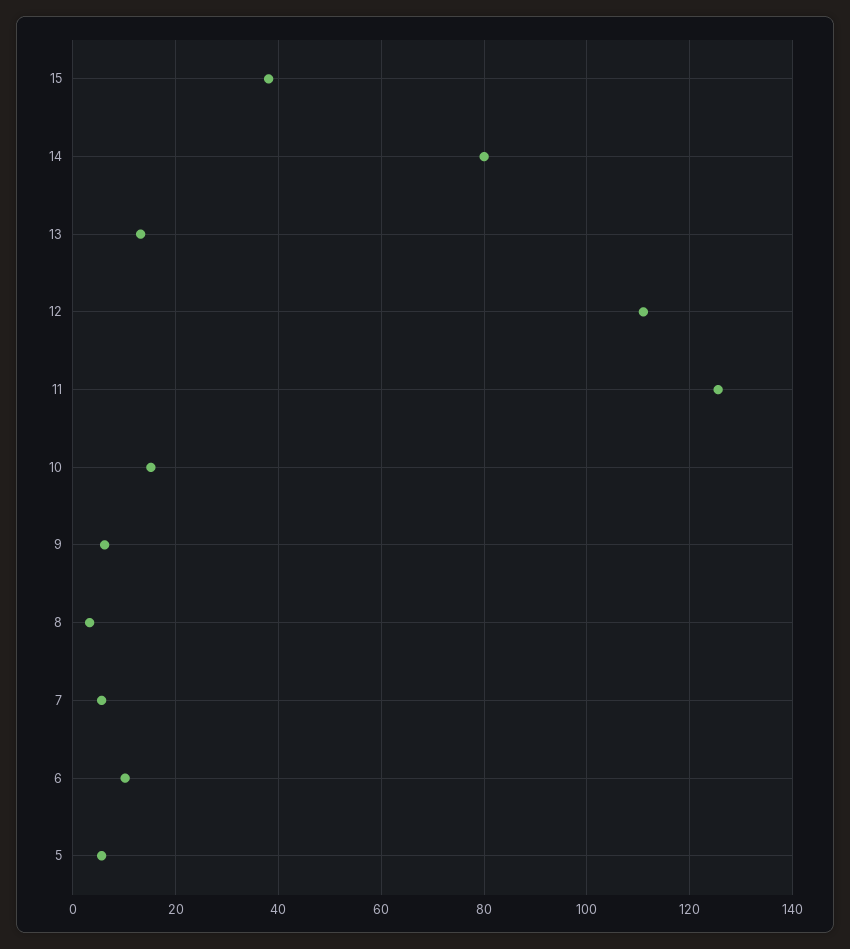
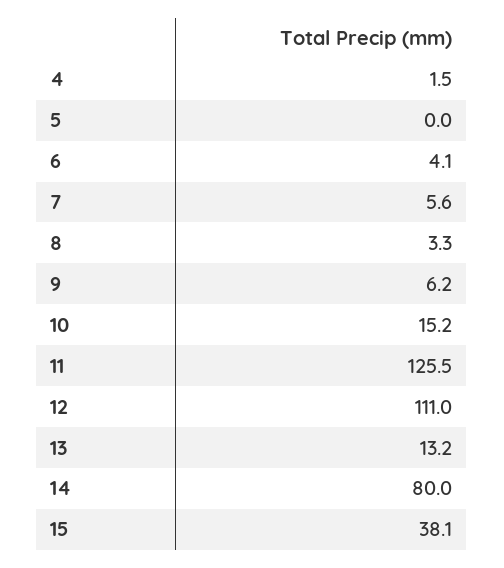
  {
    "15": 38.1,
    "14": 80,
    "13": 13.2,
    "12": 111,
    "11": 125.5,
    "10": 15.2,
    "9": 6.2,
    "8": 3.3,
    "7": 5.6,
-   "6": 10,
+   "6": 4.1,
-   "5": 6
+   "5": 0,
+   "4": 1.5
  }

